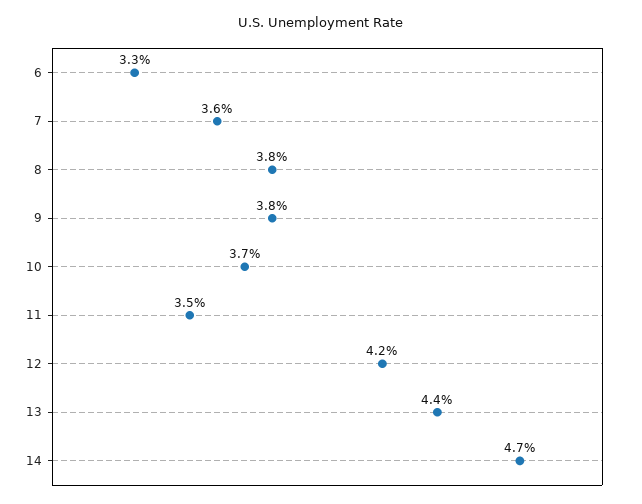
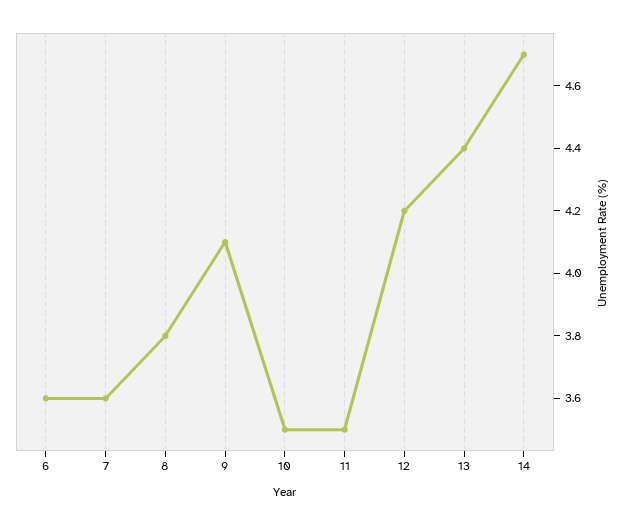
  {
-   "6": 3.3,
+   "6": 3.6,
    "7": 3.6,
    "8": 3.8,
-   "9": 3.8,
+   "9": 4.1,
-   "10": 3.7,
+   "10": 3.5,
    "11": 3.5,
    "12": 4.2,
    "13": 4.4,
    "14": 4.7
  }

